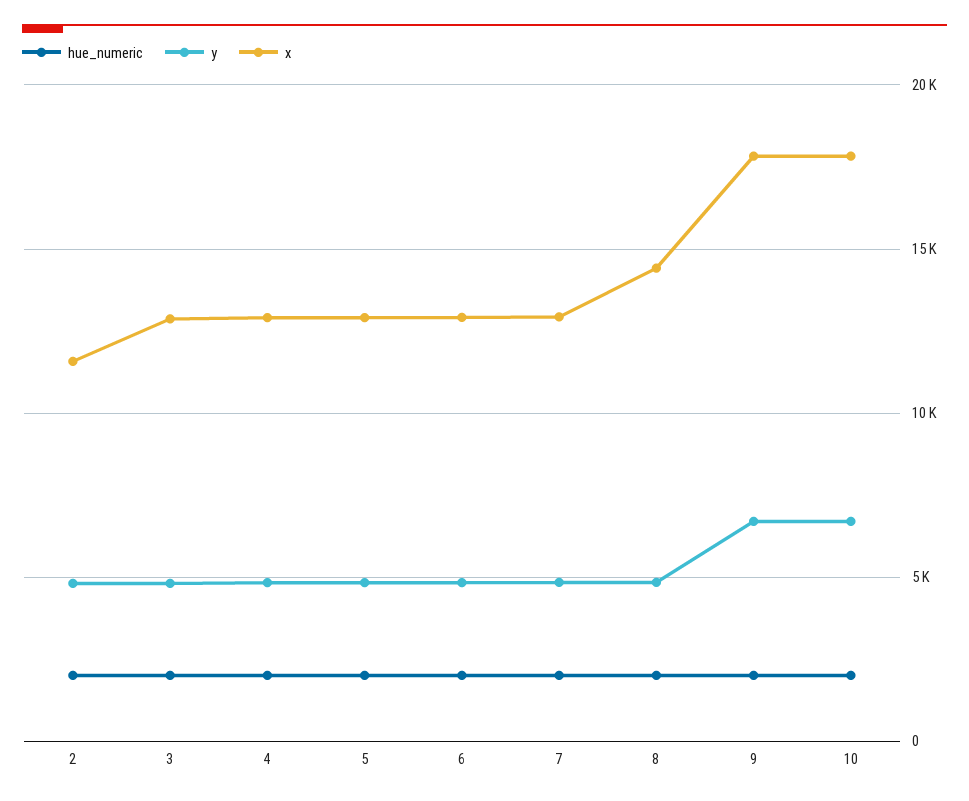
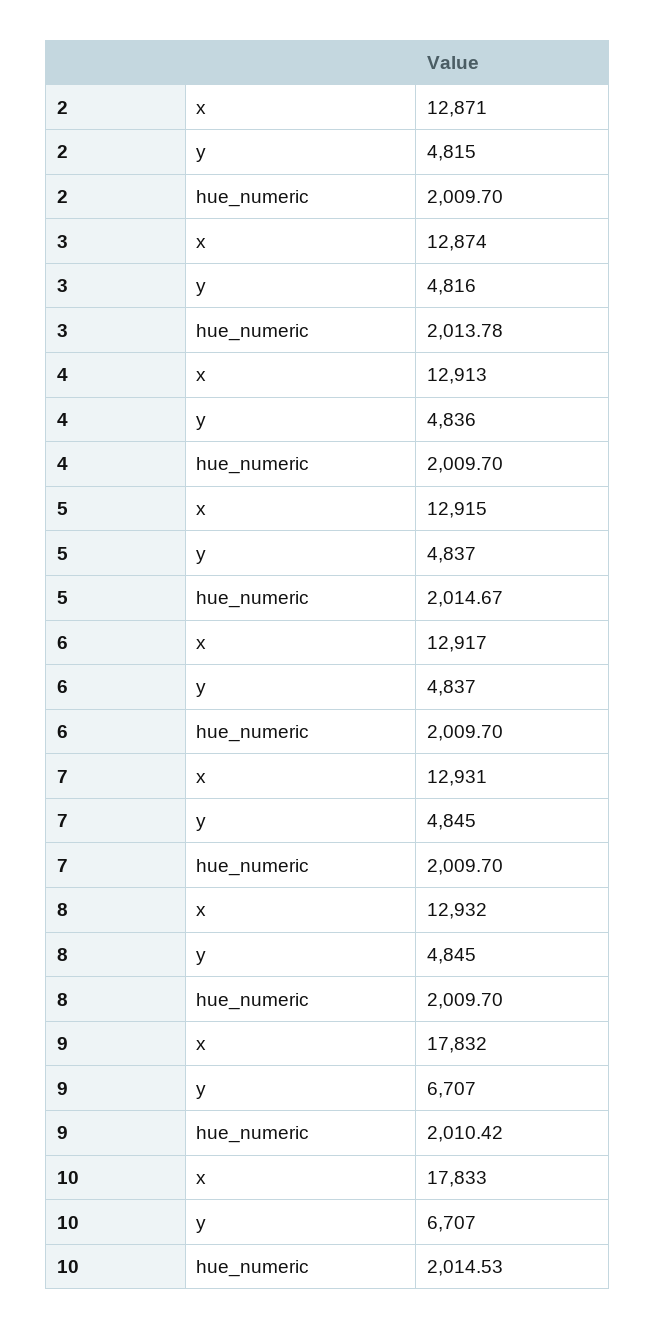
  {
    "hue_numeric": {
      "2": 2009.7,
      "3": 2013.78,
      "4": 2009.7,
      "5": 2014.67,
      "6": 2009.7,
      "7": 2009.7,
      "8": 2009.7,
      "9": 2010.42,
      "10": 2014.53
    },
    "y": {
      "2": 4815,
      "3": 4816,
      "4": 4836,
      "5": 4837,
      "6": 4837,
      "7": 4845,
      "8": 4845,
      "9": 6707,
      "10": 6707
    },
    "x": {
-     "2": 11500,
+     "2": 12871,
      "3": 12874,
      "4": 12913,
      "5": 12915,
      "6": 12917,
      "7": 12931,
-     "8": 14500,
+     "8": 12932,
      "9": 17832,
      "10": 17833
    }
  }

